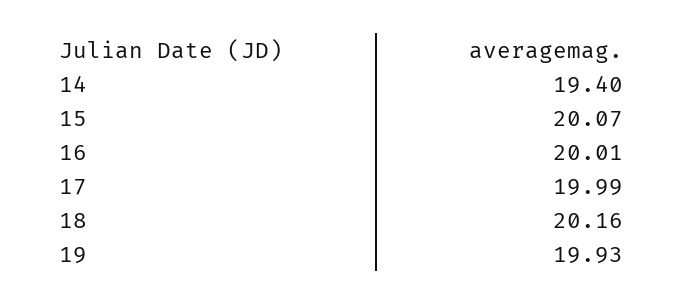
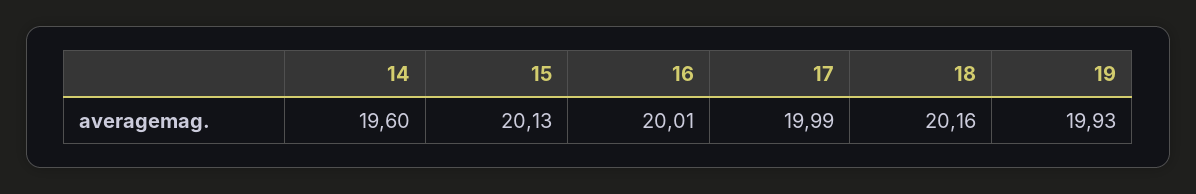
  {
-   "14": 19.4,
+   "14": 19.6,
-   "15": 20.07,
+   "15": 20.13,
    "16": 20.01,
    "17": 19.99,
    "18": 20.16,
    "19": 19.93
  }

